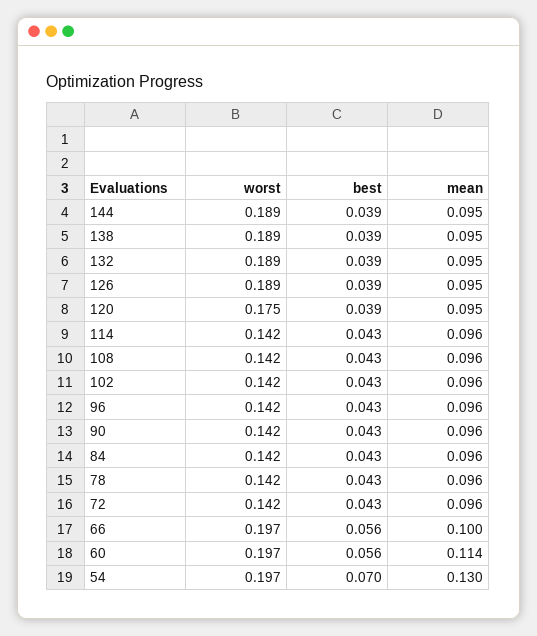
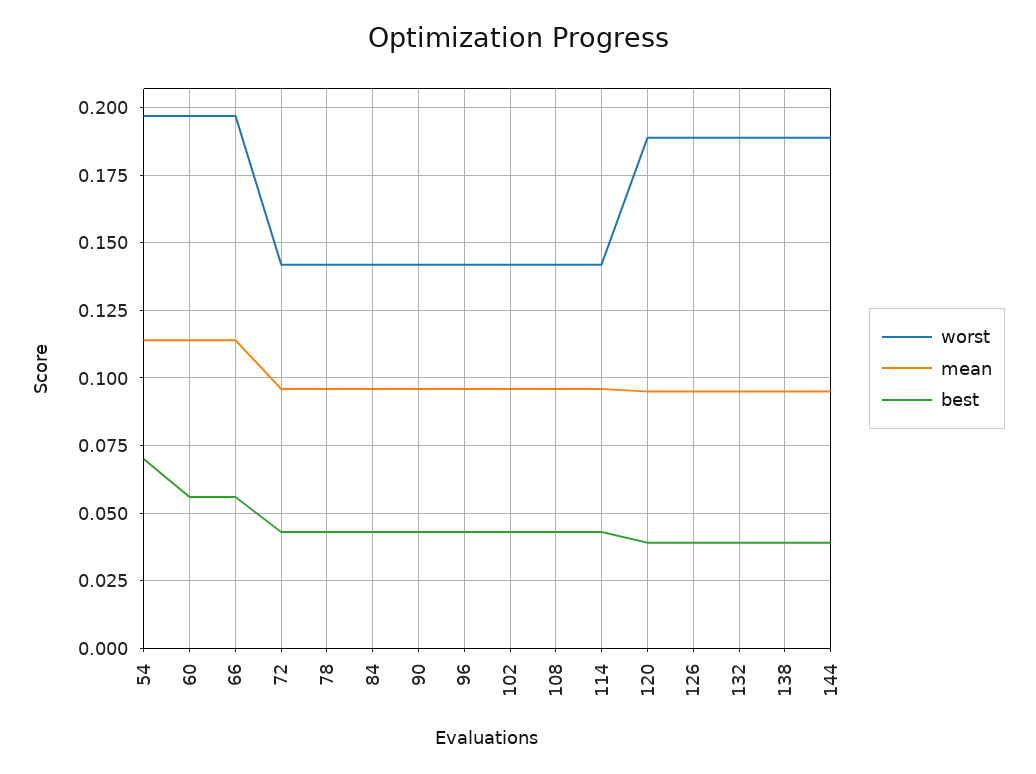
  {
    "worst": {
      "144": 0.189,
      "138": 0.189,
      "132": 0.189,
      "126": 0.189,
-     "120": 0.175,
+     "120": 0.19,
      "114": 0.142,
      "108": 0.142,
      "102": 0.142,
      "96": 0.142,
      "90": 0.142,
      "84": 0.142,
      "78": 0.142,
      "72": 0.142,
      "66": 0.197,
      "60": 0.197,
      "54": 0.197
    },
    "best": {
      "144": 0.039,
      "138": 0.039,
      "132": 0.039,
      "126": 0.039,
      "120": 0.039,
      "114": 0.043,
      "108": 0.043,
      "102": 0.043,
      "96": 0.043,
      "90": 0.043,
      "84": 0.043,
      "78": 0.043,
      "72": 0.043,
      "66": 0.056,
      "60": 0.056,
      "54": 0.07
    },
    "mean": {
      "144": 0.095,
      "138": 0.095,
      "132": 0.095,
      "126": 0.095,
      "120": 0.095,
      "114": 0.096,
      "108": 0.096,
      "102": 0.096,
      "96": 0.096,
      "90": 0.096,
      "84": 0.096,
      "78": 0.096,
      "72": 0.096,
-     "66": 0.1,
+     "66": 0.115,
      "60": 0.114,
-     "54": 0.13
+     "54": 0.115
    }
  }

